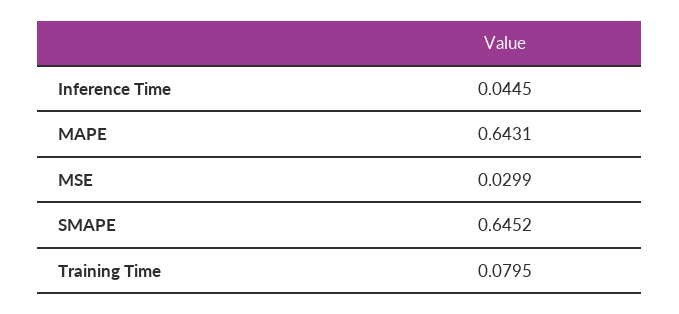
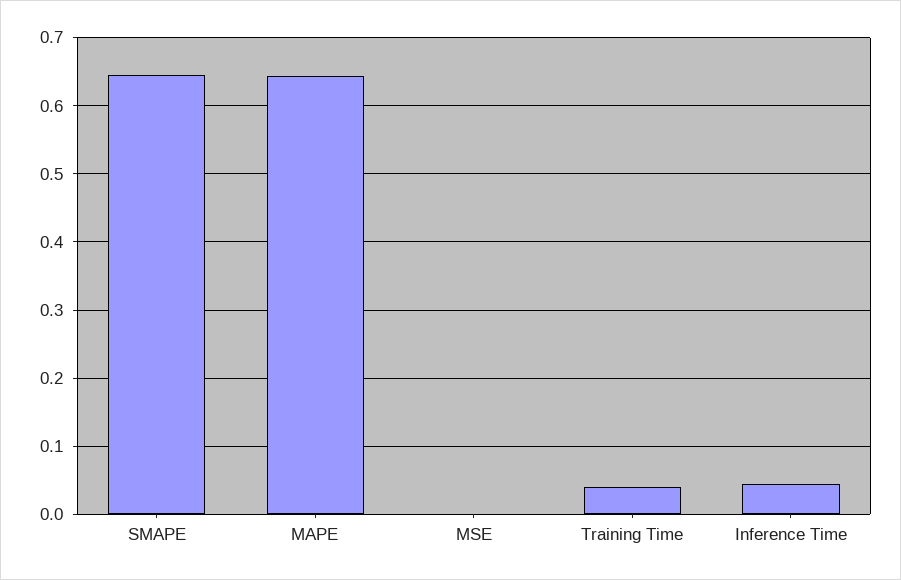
  {
    "Inference Time": 0.0445,
    "MAPE": 0.6431,
-   "MSE": 0.0299,
+   "MSE": 0,
    "SMAPE": 0.6452,
-   "Training Time": 0.0795
+   "Training Time": 0.04
  }

